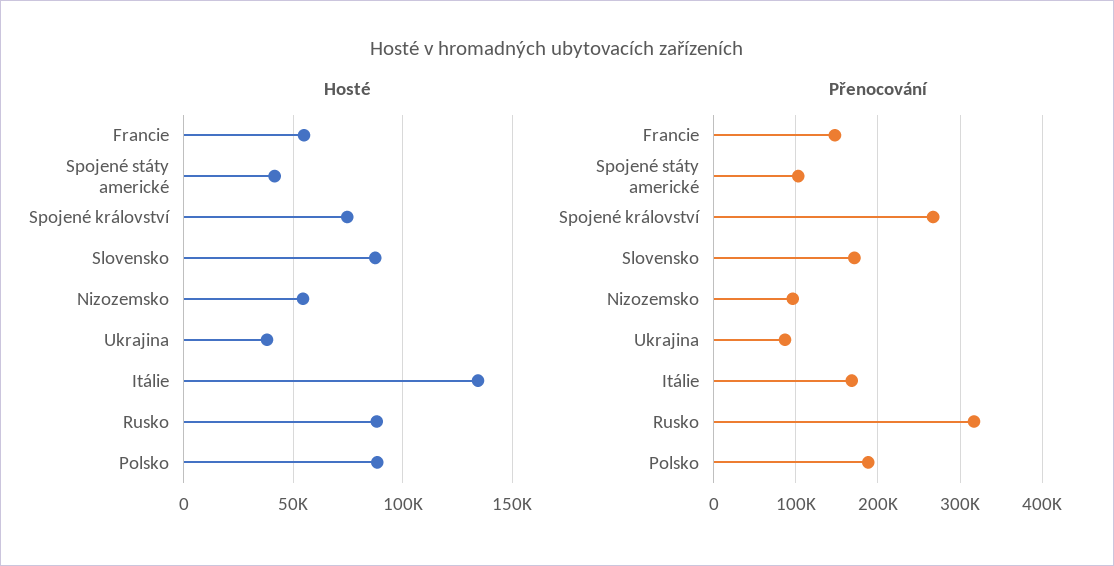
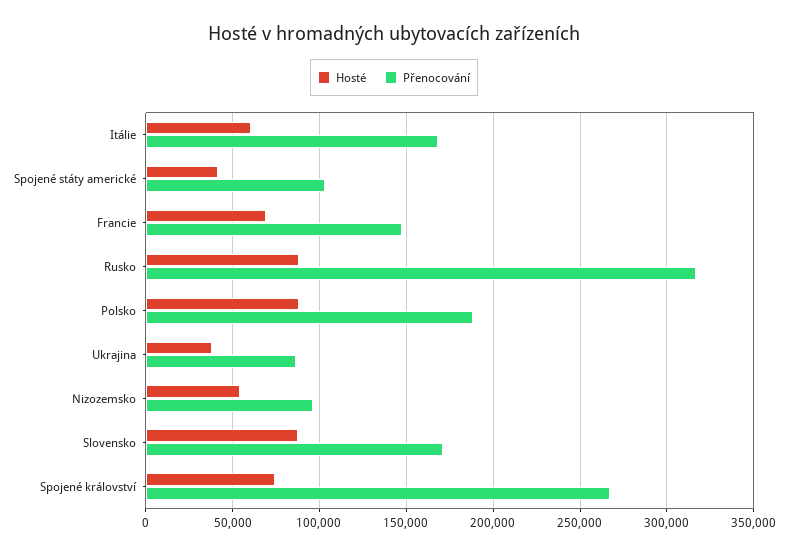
  {
    "Hosté": {
-     "Francie": 55000,
+     "Francie": 70000,
      "Spojené státy americké": 40000,
      "Spojené království": 75000,
      "Slovensko": 85000,
      "Nizozemsko": 55000,
      "Ukrajina": 40000,
-     "Itálie": 135000,
+     "Itálie": 60000,
      "Rusko": 90000,
      "Polsko": 90000
    },
    "Přenocování": {
      "Francie": 145000,
      "Spojené státy americké": 105000,
      "Spojené království": 265000,
      "Slovensko": 170000,
      "Nizozemsko": 95000,
      "Ukrajina": 85000,
      "Itálie": 170000,
      "Rusko": 315000,
      "Polsko": 190000
    }
  }

